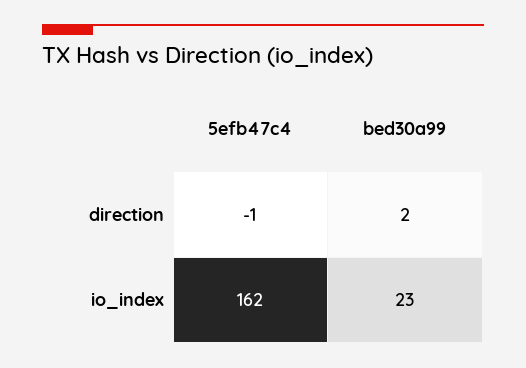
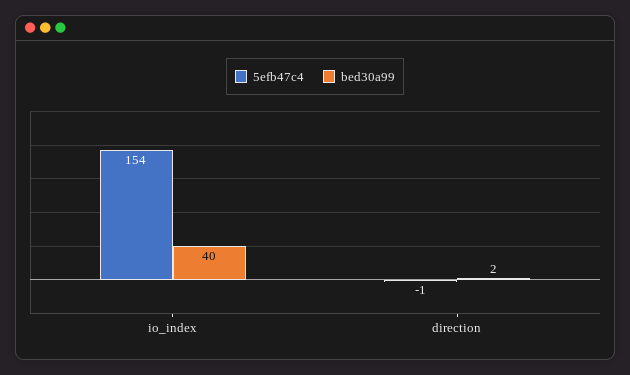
  {
    "5efb47c4": {
      "direction": -1,
-     "io_index": 162
+     "io_index": 154
    },
    "bed30a99": {
      "direction": 2,
-     "io_index": 23
+     "io_index": 40
    }
  }

